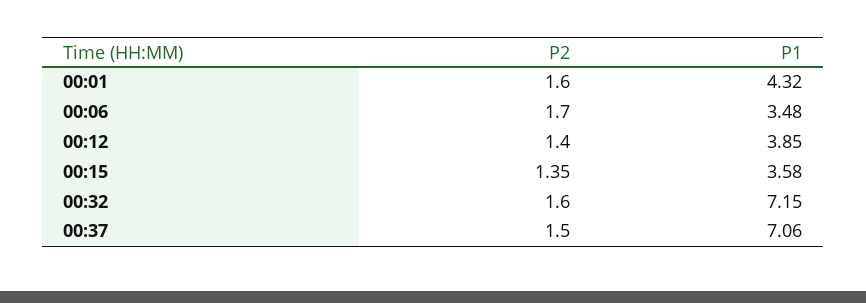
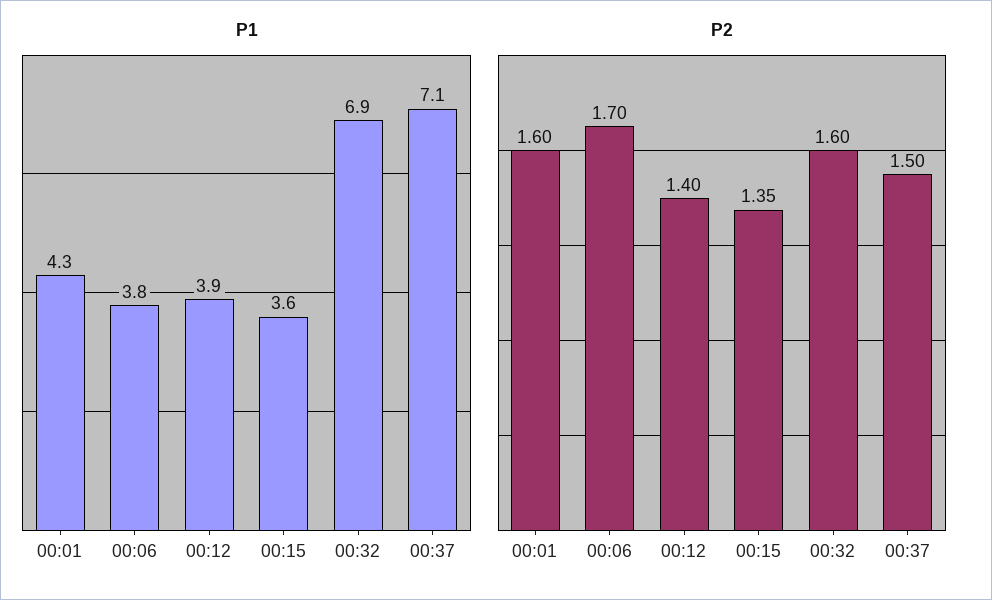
  {
    "P2": {
      "00:01": 1.6,
      "00:06": 1.7,
      "00:12": 1.4,
      "00:15": 1.35,
      "00:32": 1.6,
      "00:37": 1.5
    },
    "P1": {
      "00:01": 4.32,
-     "00:06": 3.48,
+     "00:06": 3.8,
      "00:12": 3.85,
      "00:15": 3.58,
-     "00:32": 7.15,
+     "00:32": 6.9,
      "00:37": 7.06
    }
  }

